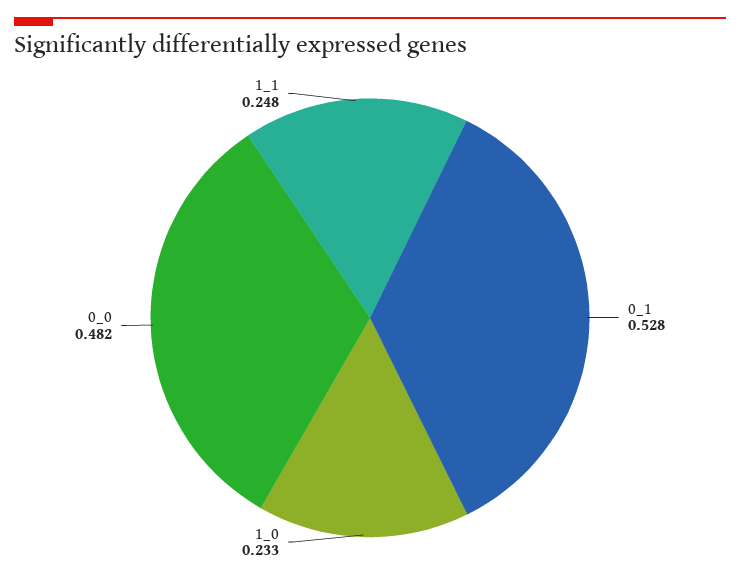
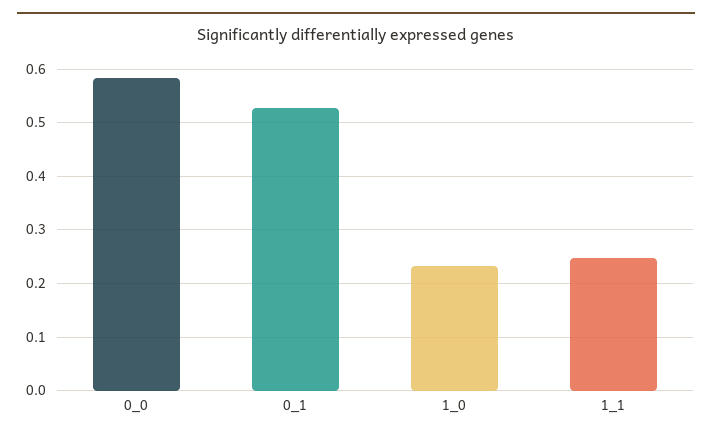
  {
    "0_1": 0.528,
    "1_0": 0.233,
-   "0_0": 0.482,
+   "0_0": 0.58,
    "1_1": 0.248
  }

